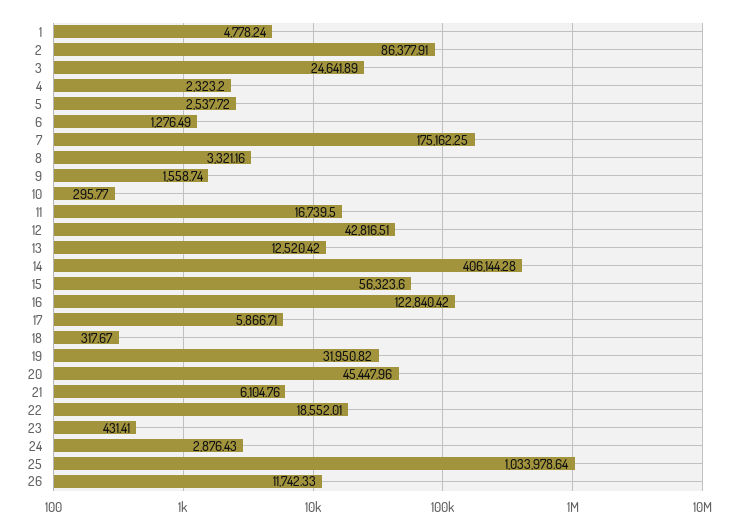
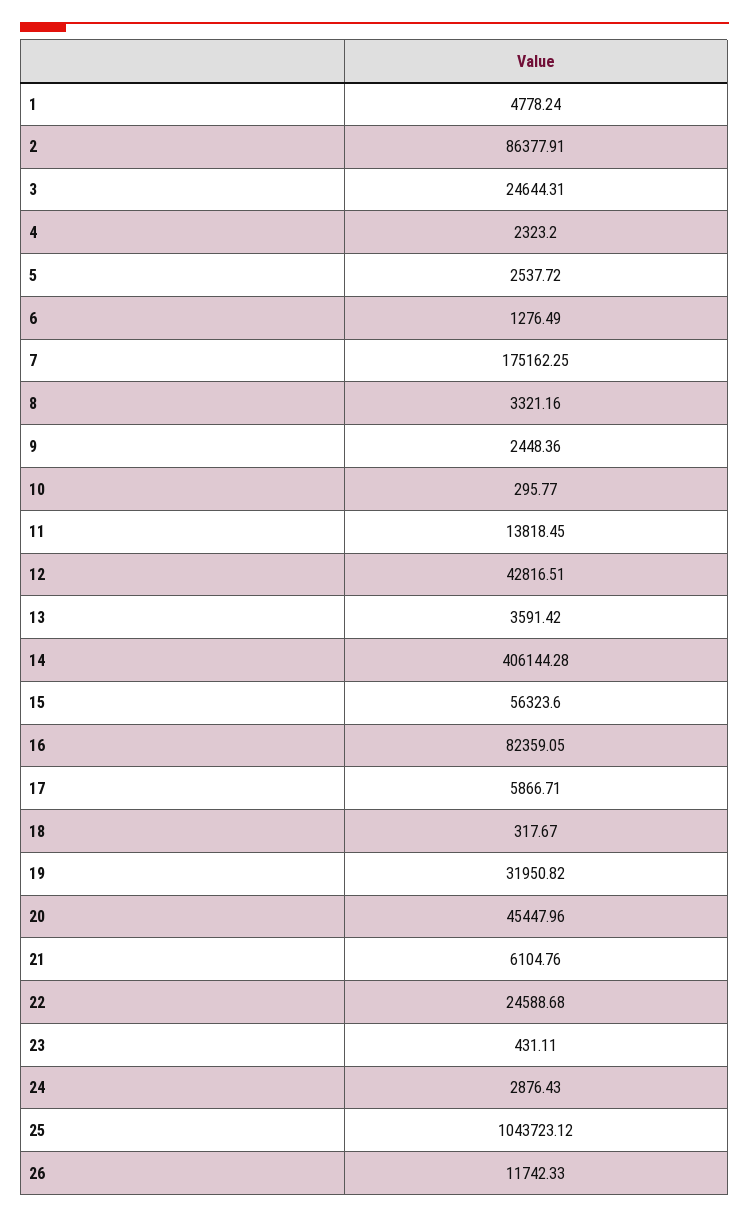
  {
    "1": 4778.24,
    "2": 86377.91,
-   "3": 24641.89,
+   "3": 24644.31,
    "4": 2323.2,
    "5": 2537.72,
    "6": 1276.49,
    "7": 175162.25,
    "8": 3321.16,
-   "9": 1558.74,
+   "9": 2448.36,
    "10": 295.77,
-   "11": 16739.5,
+   "11": 13818.45,
    "12": 42816.51,
-   "13": 12520.42,
+   "13": 3591.42,
    "14": 406144.28,
    "15": 56323.6,
-   "16": 122840.42,
+   "16": 82359.05,
    "17": 5866.71,
    "18": 317.67,
    "19": 31950.82,
    "20": 45447.96,
    "21": 6104.76,
-   "22": 18552.01,
+   "22": 24588.68,
-   "23": 431.41,
+   "23": 431.11,
    "24": 2876.43,
-   "25": 1033978.64,
+   "25": 1043723.12,
    "26": 11742.33
  }

